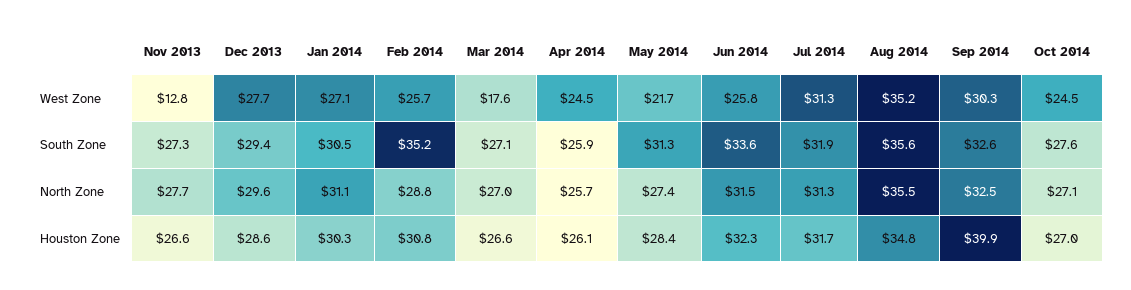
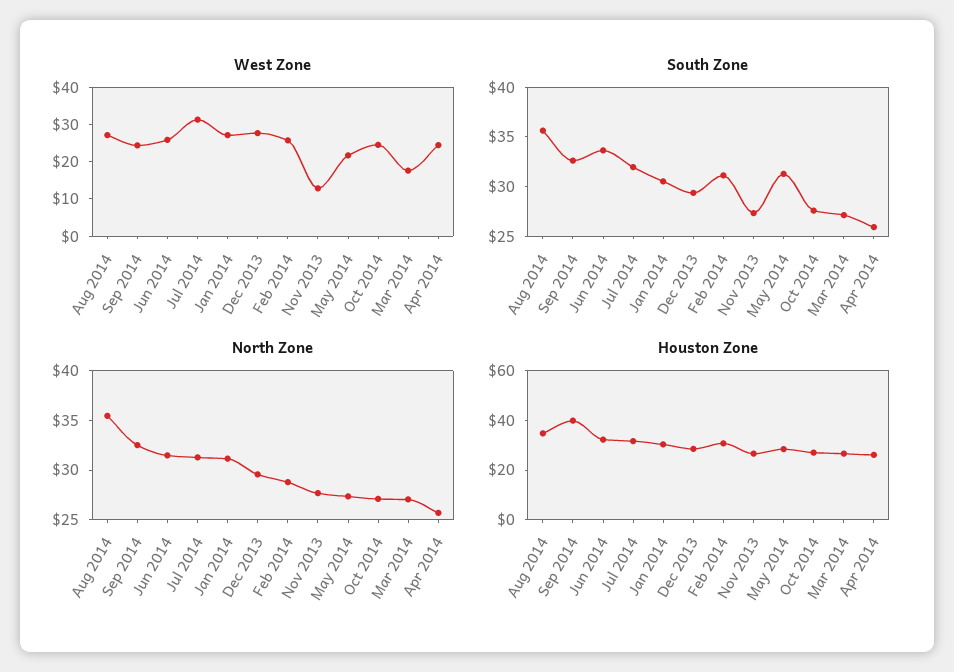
  {
    "West Zone": {
      "Nov 2013": 12.8,
      "Dec 2013": 27.7,
      "Jan 2014": 27.1,
      "Feb 2014": 25.7,
      "Mar 2014": 17.6,
      "Apr 2014": 24.5,
      "May 2014": 21.7,
      "Jun 2014": 25.8,
      "Jul 2014": 31.3,
-     "Aug 2014": 35.2,
+     "Aug 2014": 27.5,
-     "Sep 2014": 30.3,
+     "Sep 2014": 25,
      "Oct 2014": 24.5
    },
    "South Zone": {
      "Nov 2013": 27.3,
      "Dec 2013": 29.4,
      "Jan 2014": 30.5,
-     "Feb 2014": 35.2,
+     "Feb 2014": 31,
      "Mar 2014": 27.1,
      "Apr 2014": 25.9,
      "May 2014": 31.3,
      "Jun 2014": 33.6,
      "Jul 2014": 31.9,
      "Aug 2014": 35.6,
      "Sep 2014": 32.6,
      "Oct 2014": 27.6
    },
    "North Zone": {
      "Nov 2013": 27.7,
      "Dec 2013": 29.6,
      "Jan 2014": 31.1,
      "Feb 2014": 28.8,
      "Mar 2014": 27,
      "Apr 2014": 25.7,
      "May 2014": 27.4,
      "Jun 2014": 31.5,
      "Jul 2014": 31.3,
      "Aug 2014": 35.5,
      "Sep 2014": 32.5,
      "Oct 2014": 27.1
    },
    "Houston Zone": {
      "Nov 2013": 26.6,
      "Dec 2013": 28.6,
      "Jan 2014": 30.3,
      "Feb 2014": 30.8,
      "Mar 2014": 26.6,
      "Apr 2014": 26.1,
      "May 2014": 28.4,
      "Jun 2014": 32.3,
      "Jul 2014": 31.7,
      "Aug 2014": 34.8,
      "Sep 2014": 39.9,
      "Oct 2014": 27
    }
  }

